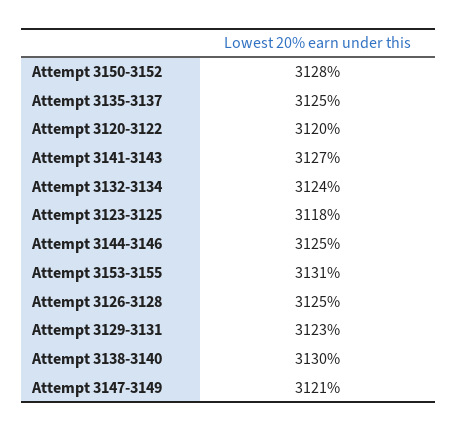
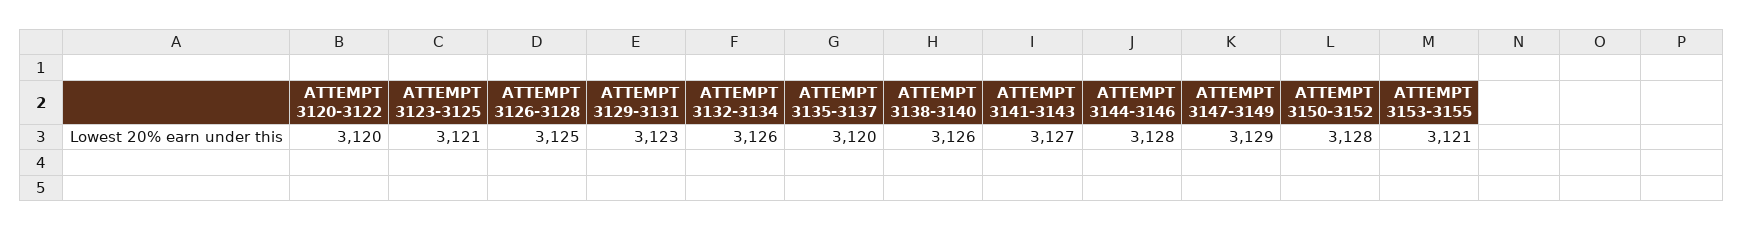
  {
    "Attempt 3150-3152": 3128,
-   "Attempt 3135-3137": 3125,
+   "Attempt 3135-3137": 3120,
    "Attempt 3120-3122": 3120,
    "Attempt 3141-3143": 3127,
-   "Attempt 3132-3134": 3124,
+   "Attempt 3132-3134": 3126,
-   "Attempt 3123-3125": 3118,
+   "Attempt 3123-3125": 3121,
-   "Attempt 3144-3146": 3125,
+   "Attempt 3144-3146": 3128,
-   "Attempt 3153-3155": 3131,
+   "Attempt 3153-3155": 3121,
    "Attempt 3126-3128": 3125,
    "Attempt 3129-3131": 3123,
-   "Attempt 3138-3140": 3130,
+   "Attempt 3138-3140": 3126,
-   "Attempt 3147-3149": 3121
+   "Attempt 3147-3149": 3129
  }

